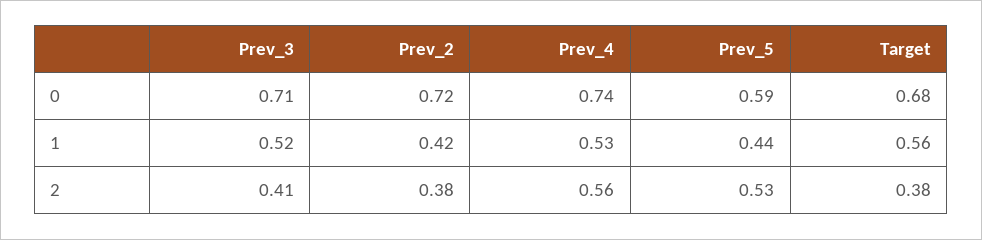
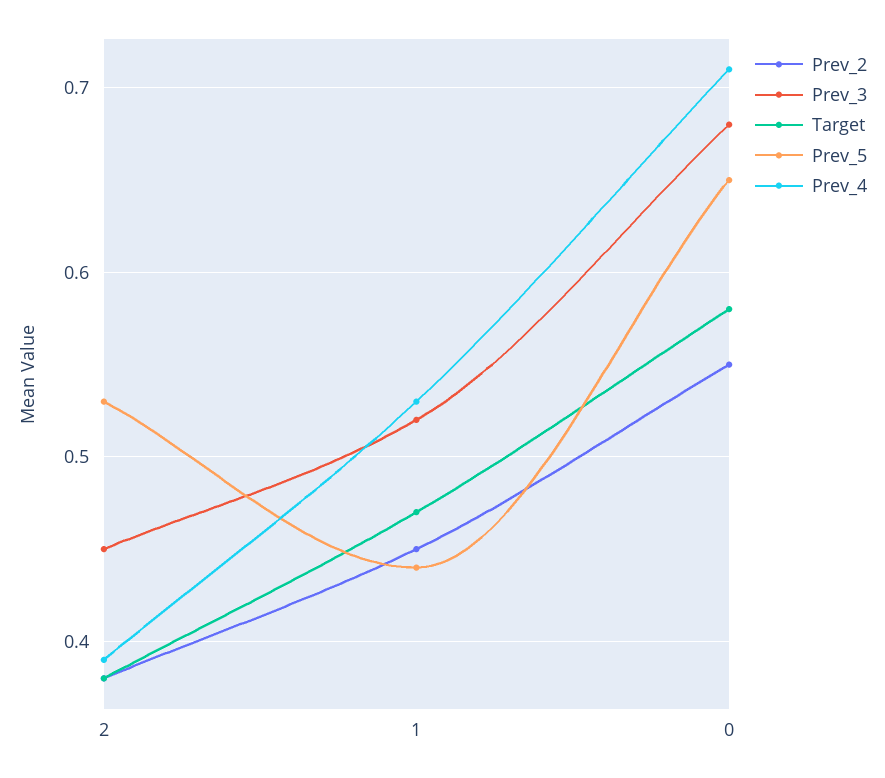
  {
    "Prev_3": {
-     "0": 0.71,
+     "0": 0.68,
      "1": 0.52,
-     "2": 0.41
+     "2": 0.45
    },
    "Prev_2": {
-     "0": 0.72,
+     "0": 0.55,
-     "1": 0.42,
+     "1": 0.45,
      "2": 0.38
    },
    "Prev_4": {
-     "0": 0.74,
+     "0": 0.71,
      "1": 0.53,
-     "2": 0.56
+     "2": 0.39
    },
    "Prev_5": {
-     "0": 0.59,
+     "0": 0.65,
      "1": 0.44,
      "2": 0.53
    },
    "Target": {
-     "0": 0.68,
+     "0": 0.58,
-     "1": 0.56,
+     "1": 0.47,
      "2": 0.38
    }
  }

